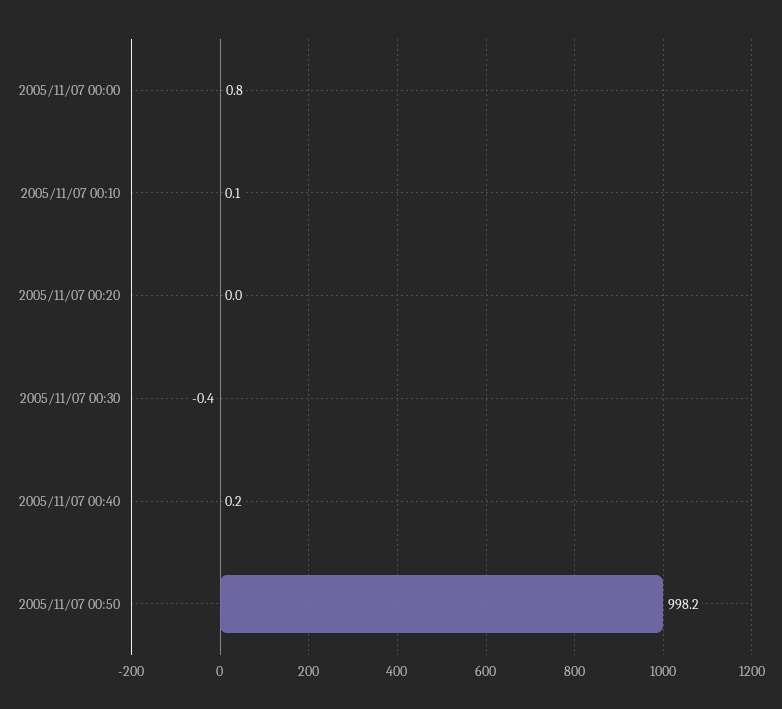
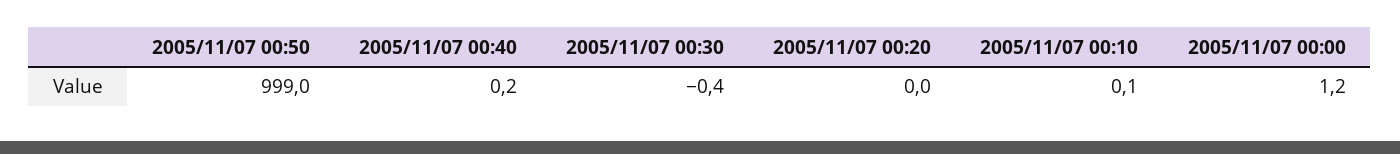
  {
-   "2005/11/07 00:00": 0.8,
+   "2005/11/07 00:00": 1.2,
    "2005/11/07 00:10": 0.1,
    "2005/11/07 00:20": 0,
    "2005/11/07 00:30": -0.4,
    "2005/11/07 00:40": 0.2,
-   "2005/11/07 00:50": 998.2
+   "2005/11/07 00:50": 999
  }

